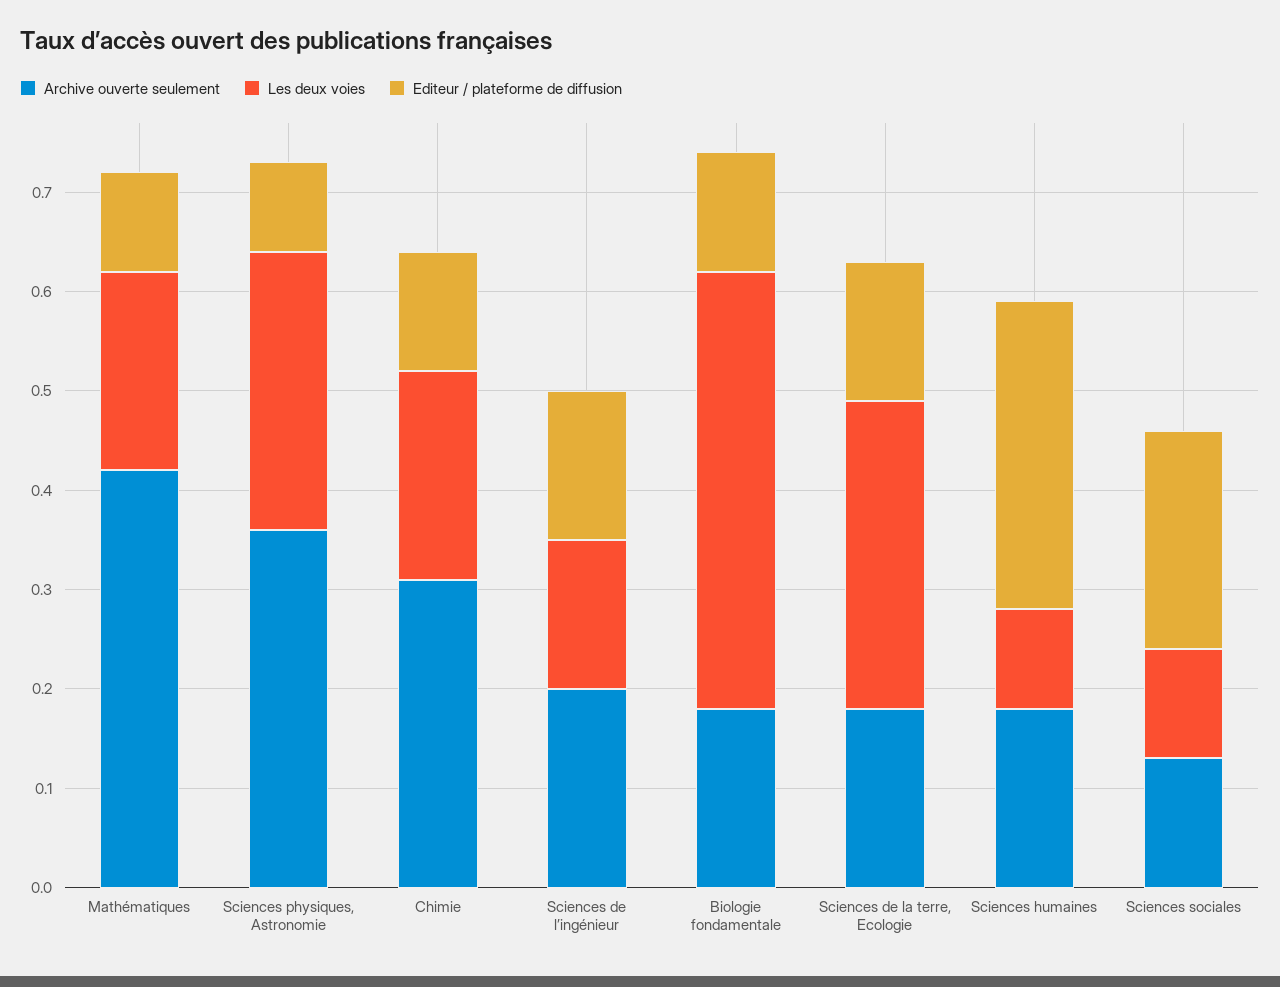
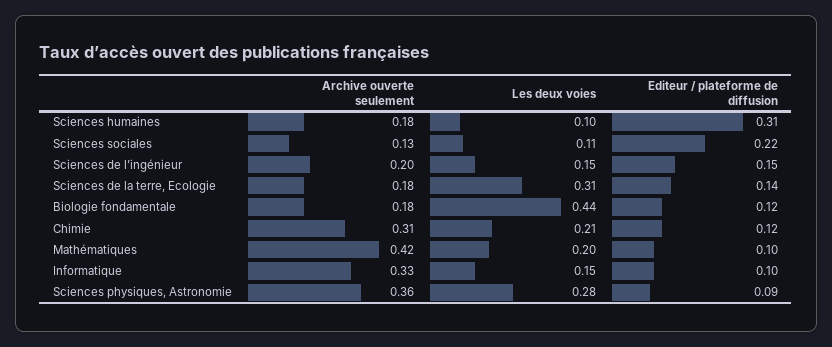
  {
    "Archive ouverte seulement": {
      "Mathématiques": 0.42,
      "Sciences physiques, Astronomie": 0.36,
      "Chimie": 0.31,
      "Sciences de l’ingénieur": 0.2,
      "Biologie fondamentale": 0.18,
      "Sciences de la terre, Ecologie": 0.18,
      "Sciences humaines": 0.18,
-     "Sciences sociales": 0.13
+     "Sciences sociales": 0.13,
+     "Informatique": 0.33
    },
    "Les deux voies": {
      "Mathématiques": 0.2,
      "Sciences physiques, Astronomie": 0.28,
      "Chimie": 0.21,
      "Sciences de l’ingénieur": 0.15,
      "Biologie fondamentale": 0.44,
      "Sciences de la terre, Ecologie": 0.31,
      "Sciences humaines": 0.1,
-     "Sciences sociales": 0.11
+     "Sciences sociales": 0.11,
+     "Informatique": 0.15
    },
    "Editeur / plateforme de diffusion": {
      "Mathématiques": 0.1,
      "Sciences physiques, Astronomie": 0.09,
      "Chimie": 0.12,
      "Sciences de l’ingénieur": 0.15,
      "Biologie fondamentale": 0.12,
      "Sciences de la terre, Ecologie": 0.14,
      "Sciences humaines": 0.31,
-     "Sciences sociales": 0.22
+     "Sciences sociales": 0.22,
+     "Informatique": 0.1
    }
  }

